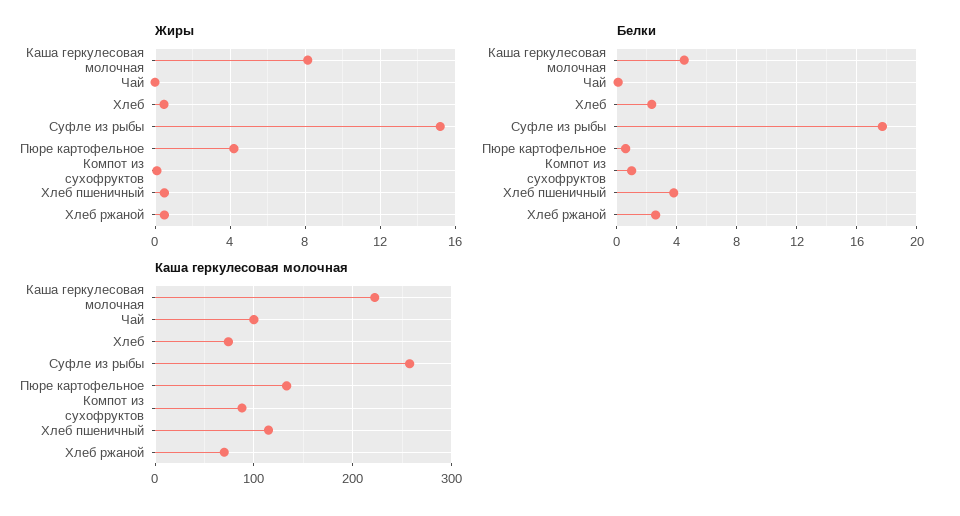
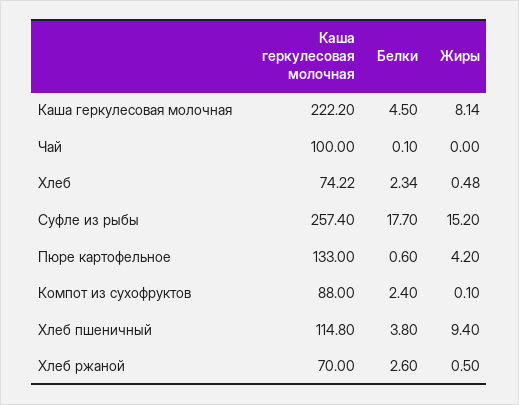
  {
    "Жиры": {
      "Каша геркулесовая молочная": 8.14,
      "Чай": 0,
      "Хлеб": 0.48,
      "Суфле из рыбы": 15.2,
      "Пюре картофельное": 4.2,
      "Компот из сухофруктов": 0.1,
-     "Хлеб пшеничный": 0.5,
+     "Хлеб пшеничный": 9.4,
      "Хлеб ржаной": 0.5
    },
    "Белки": {
      "Каша геркулесовая молочная": 4.5,
      "Чай": 0.1,
      "Хлеб": 2.34,
      "Суфле из рыбы": 17.7,
      "Пюре картофельное": 0.6,
-     "Компот из сухофруктов": 1,
+     "Компот из сухофруктов": 2.4,
      "Хлеб пшеничный": 3.8,
      "Хлеб ржаной": 2.6
    },
    "Каша геркулесовая молочная": {
      "Каша геркулесовая молочная": 222.2,
      "Чай": 100,
      "Хлеб": 74.22,
      "Суфле из рыбы": 257.4,
      "Пюре картофельное": 133,
      "Компот из сухофруктов": 88,
      "Хлеб пшеничный": 114.8,
      "Хлеб ржаной": 70
    }
  }

